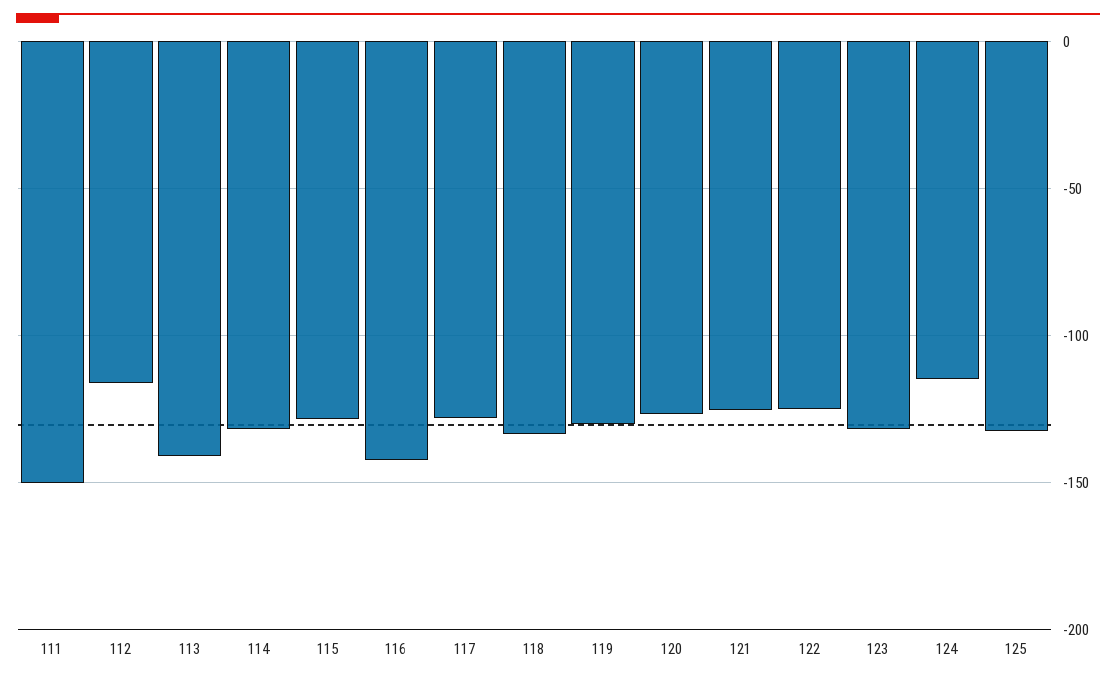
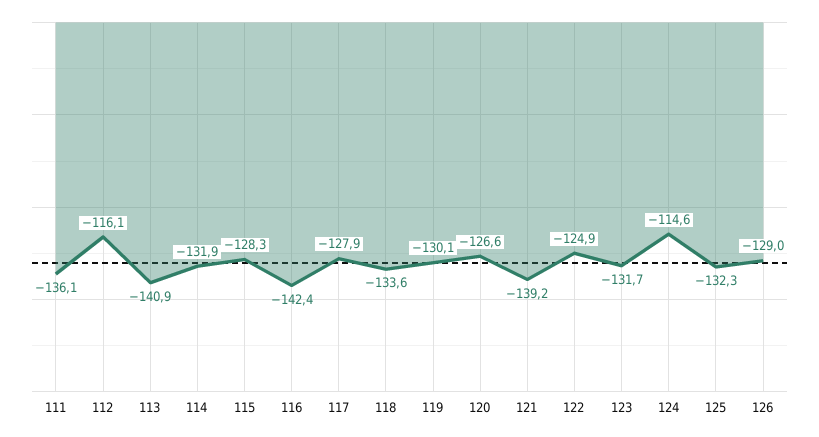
  {
-   "111": -150,
+   "111": -136.1,
    "112": -116.1,
    "113": -140.9,
    "114": -131.9,
    "115": -128.3,
    "116": -142.4,
    "117": -127.9,
    "118": -133.6,
    "119": -130.1,
    "120": -126.6,
-   "121": -125,
+   "121": -139.2,
    "122": -124.9,
    "123": -131.7,
    "124": -114.6,
-   "125": -132.3
+   "125": -132.3,
+   "126": -129
  }

